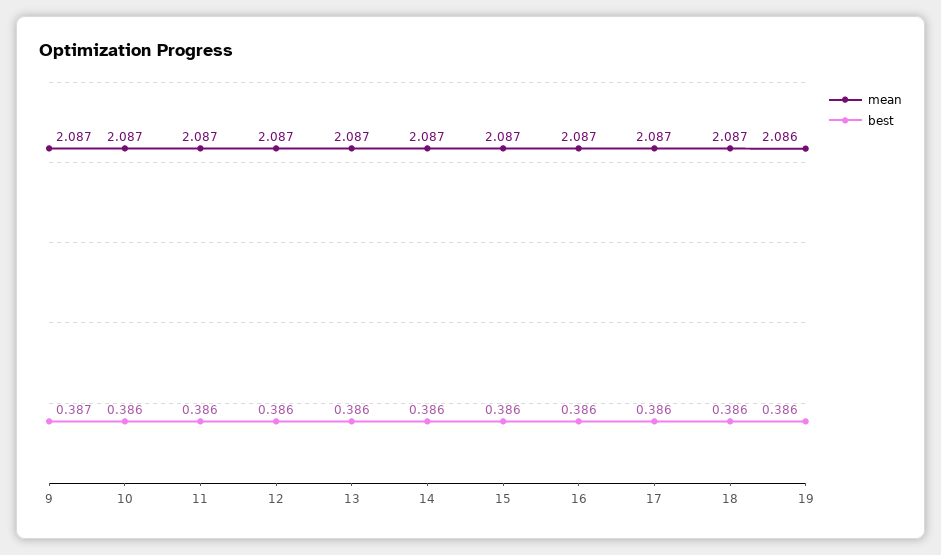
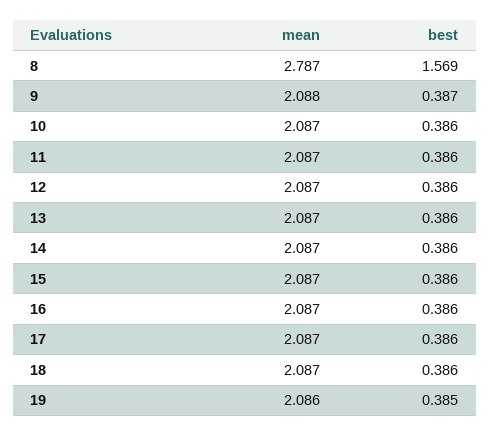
  {
    "mean": {
-     "9": 2.087,
+     "9": 2.088,
      "10": 2.087,
      "11": 2.087,
      "12": 2.087,
      "13": 2.087,
      "14": 2.087,
      "15": 2.087,
      "16": 2.087,
      "17": 2.087,
      "18": 2.087,
-     "19": 2.086
+     "19": 2.086,
+     "8": 2.787
    },
    "best": {
      "9": 0.387,
      "10": 0.386,
      "11": 0.386,
      "12": 0.386,
      "13": 0.386,
      "14": 0.386,
      "15": 0.386,
      "16": 0.386,
      "17": 0.386,
      "18": 0.386,
-     "19": 0.386
+     "19": 0.385,
+     "8": 1.569
    }
  }

